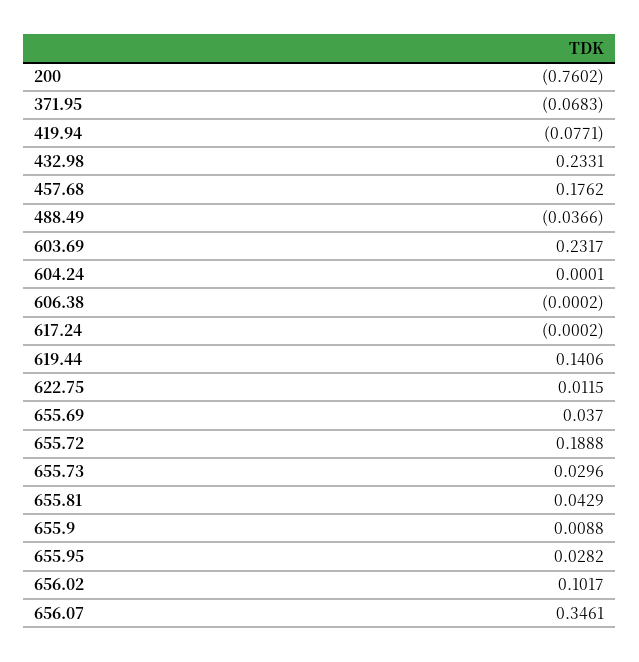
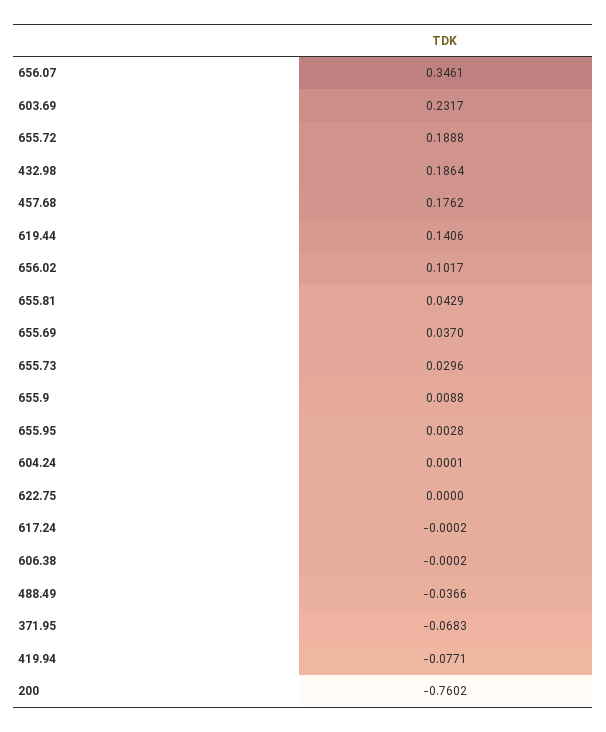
  {
    "200": -0.7602,
    "371.95": -0.0683,
    "419.94": -0.0771,
-   "432.98": 0.2331,
+   "432.98": 0.1864,
    "457.68": 0.1762,
    "488.49": -0.0366,
    "603.69": 0.2317,
    "604.24": 0.0001,
    "606.38": -0.0002,
    "617.24": -0.0002,
    "619.44": 0.1406,
-   "622.75": 0.0115,
+   "622.75": 0,
    "655.69": 0.037,
    "655.72": 0.1888,
    "655.73": 0.0296,
    "655.81": 0.0429,
    "655.9": 0.0088,
-   "655.95": 0.0282,
+   "655.95": 0.0028,
    "656.02": 0.1017,
    "656.07": 0.3461
  }

